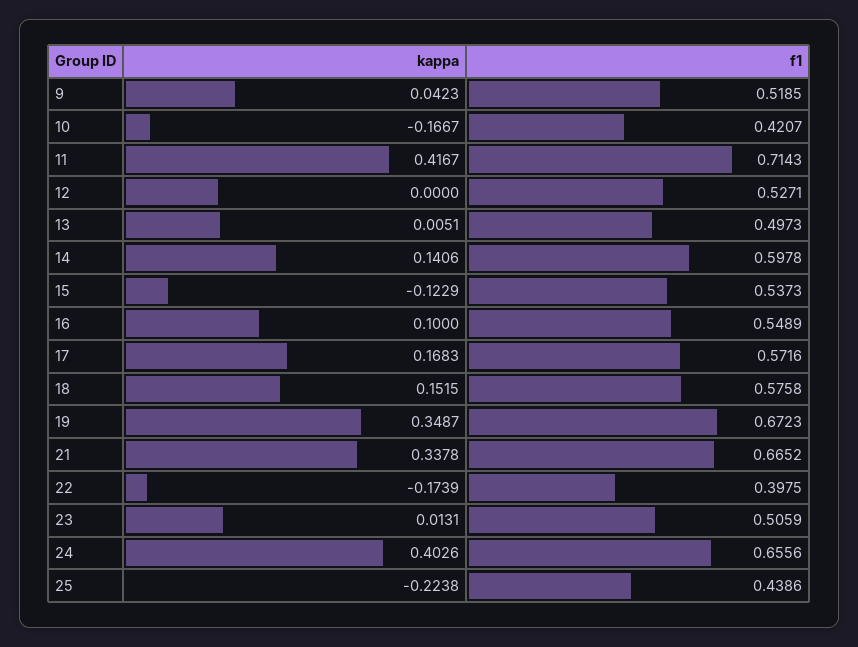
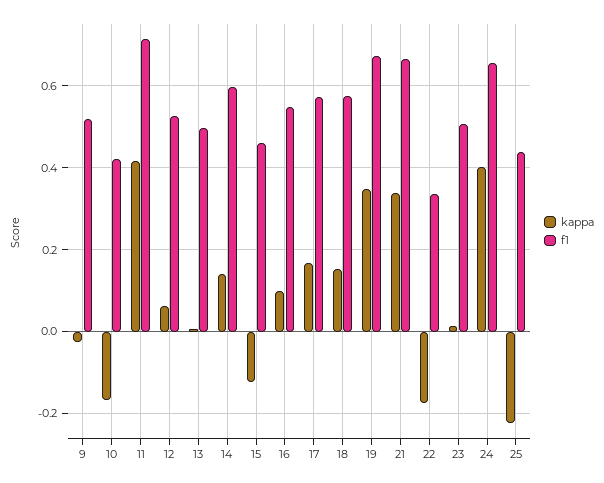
  {
    "kappa": {
-     "9": 0.0423,
+     "9": -0.02,
      "10": -0.1667,
      "11": 0.4167,
-     "12": 0,
+     "12": 0.06,
      "13": 0.0051,
      "14": 0.1406,
      "15": -0.1229,
      "16": 0.1,
      "17": 0.1683,
      "18": 0.1515,
      "19": 0.3487,
      "21": 0.3378,
      "22": -0.1739,
      "23": 0.0131,
      "24": 0.4026,
      "25": -0.2238
    },
    "f1": {
      "9": 0.5185,
      "10": 0.4207,
      "11": 0.7143,
      "12": 0.5271,
      "13": 0.4973,
      "14": 0.5978,
-     "15": 0.5373,
+     "15": 0.46,
      "16": 0.5489,
      "17": 0.5716,
      "18": 0.5758,
      "19": 0.6723,
      "21": 0.6652,
-     "22": 0.3975,
+     "22": 0.34,
      "23": 0.5059,
      "24": 0.6556,
      "25": 0.4386
    }
  }

